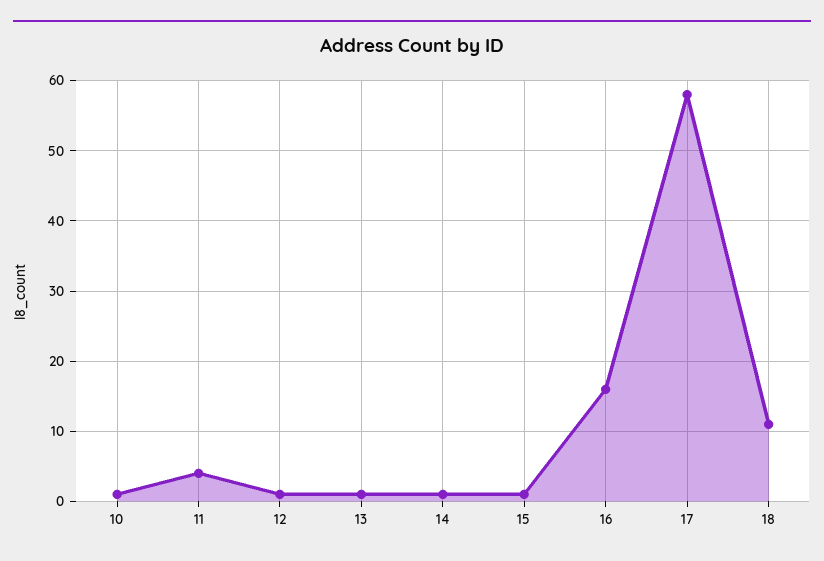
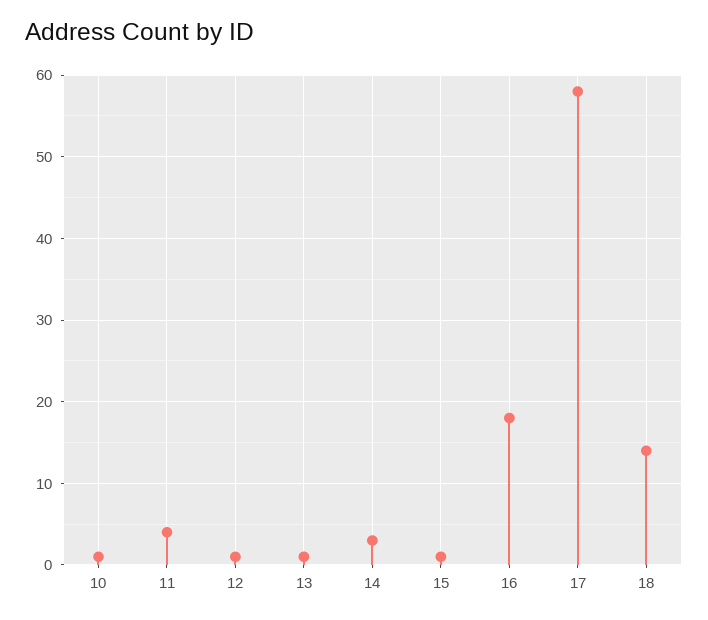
  {
    "10": 1,
    "11": 4,
    "12": 1,
    "13": 1,
-   "14": 1,
+   "14": 3,
    "15": 1,
-   "16": 16,
+   "16": 18,
    "17": 58,
-   "18": 11
+   "18": 14
  }

